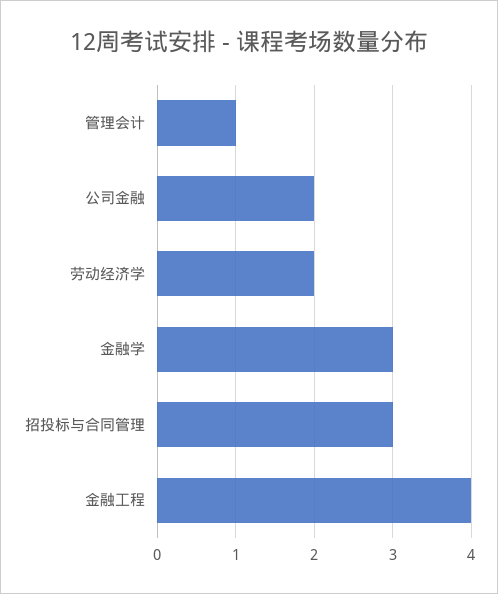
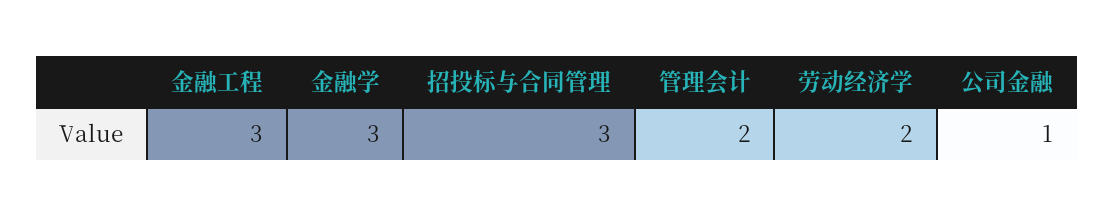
  {
-   "管理会计": 1,
+   "管理会计": 2,
-   "公司金融": 2,
+   "公司金融": 1,
    "劳动经济学": 2,
    "金融学": 3,
    "招投标与合同管理": 3,
-   "金融工程": 4
+   "金融工程": 3
  }

